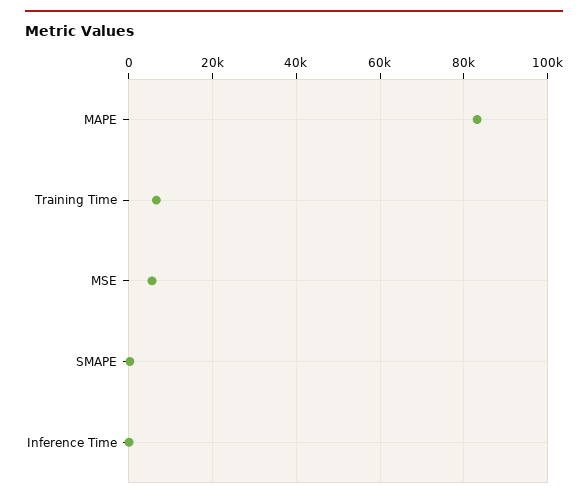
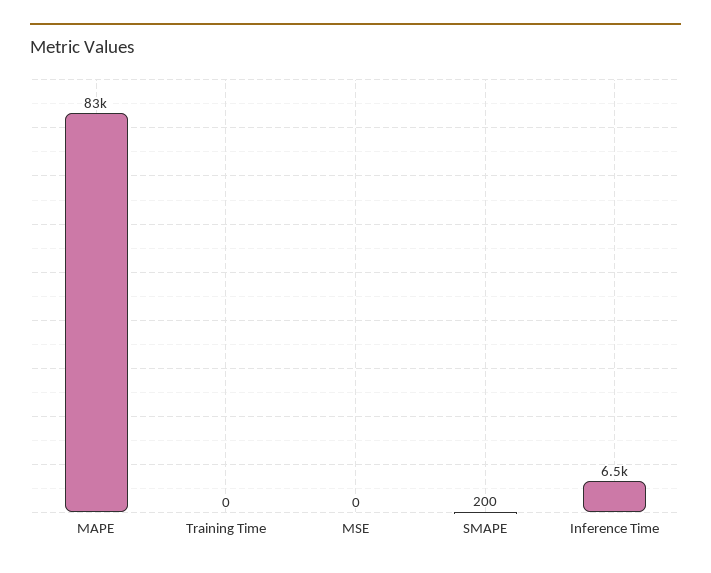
  {
    "MAPE": 83000,
-   "Training Time": 6000,
+   "Training Time": 0,
-   "MSE": 6000,
+   "MSE": 0,
    "SMAPE": 200,
-   "Inference Time": 0
+   "Inference Time": 6500
  }

